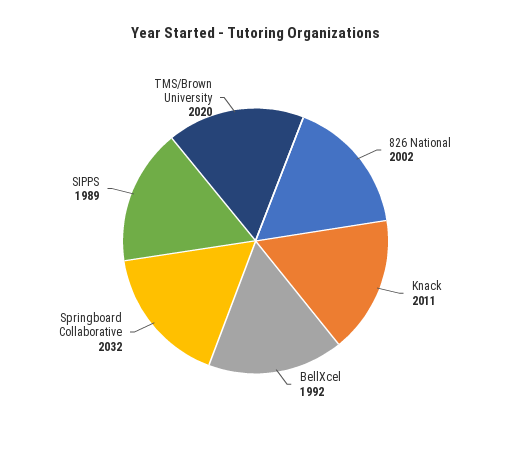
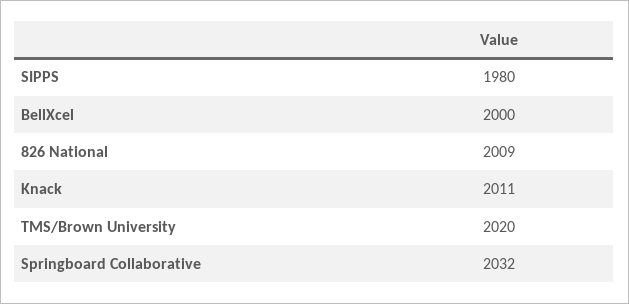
  {
-   "826 National": 2002,
+   "826 National": 2009,
    "Knack": 2011,
-   "BellXcel": 1992,
+   "BellXcel": 2000,
    "Springboard Collaborative": 2032,
-   "SIPPS": 1989,
+   "SIPPS": 1980,
    "TMS/Brown University": 2020
  }

